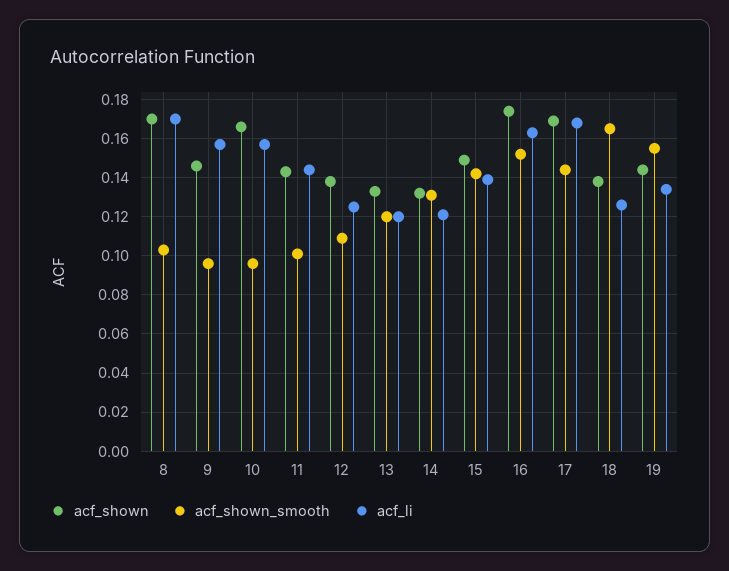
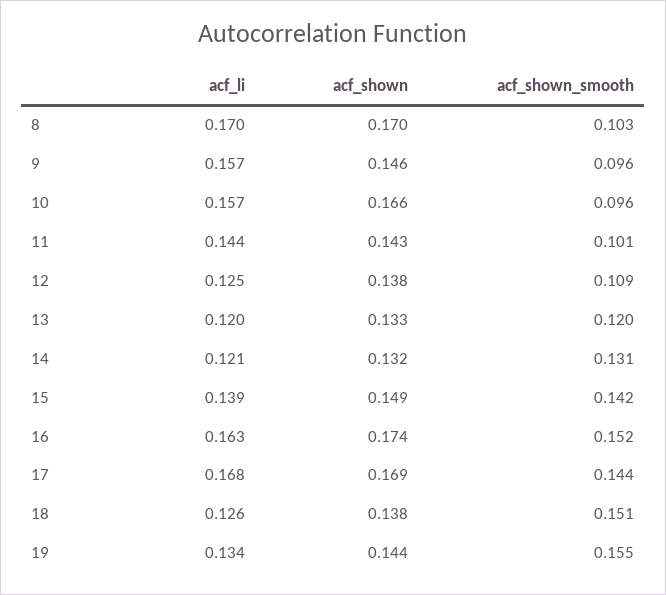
  {
    "acf_shown": {
      "8": 0.17,
      "9": 0.146,
      "10": 0.166,
      "11": 0.143,
      "12": 0.138,
      "13": 0.133,
      "14": 0.132,
      "15": 0.149,
      "16": 0.174,
      "17": 0.169,
      "18": 0.138,
      "19": 0.144
    },
    "acf_shown_smooth": {
      "8": 0.103,
      "9": 0.096,
      "10": 0.096,
      "11": 0.101,
      "12": 0.109,
      "13": 0.12,
      "14": 0.131,
      "15": 0.142,
      "16": 0.152,
      "17": 0.144,
-     "18": 0.165,
+     "18": 0.151,
      "19": 0.155
    },
    "acf_li": {
      "8": 0.17,
      "9": 0.157,
      "10": 0.157,
      "11": 0.144,
      "12": 0.125,
      "13": 0.12,
      "14": 0.121,
      "15": 0.139,
      "16": 0.163,
      "17": 0.168,
      "18": 0.126,
      "19": 0.134
    }
  }

